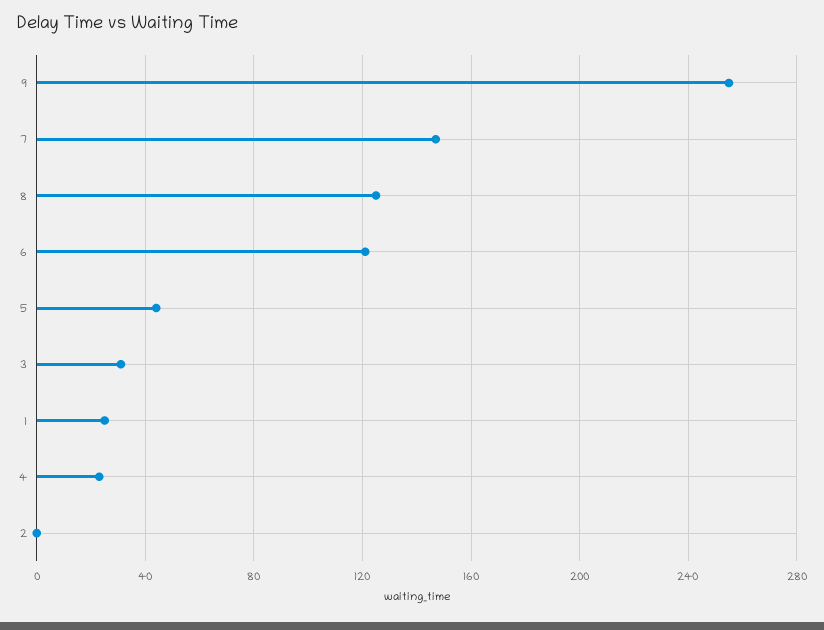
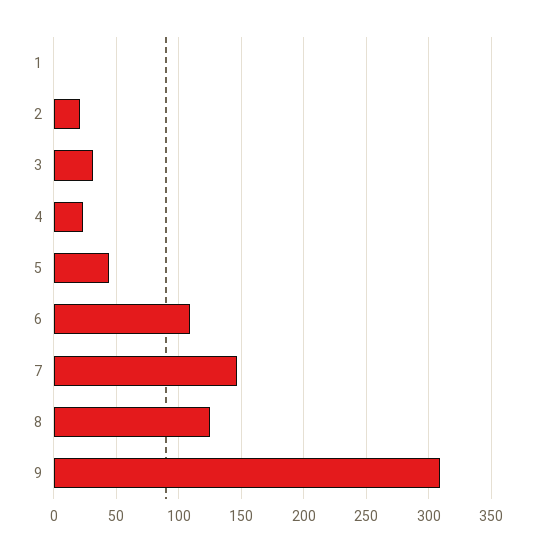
  {
-   "9": 255,
+   "9": 310,
    "7": 145,
    "8": 125,
-   "6": 120,
+   "6": 110,
    "5": 45,
    "3": 30,
-   "1": 25,
+   "1": 0,
    "4": 25,
-   "2": 0
+   "2": 20
  }

